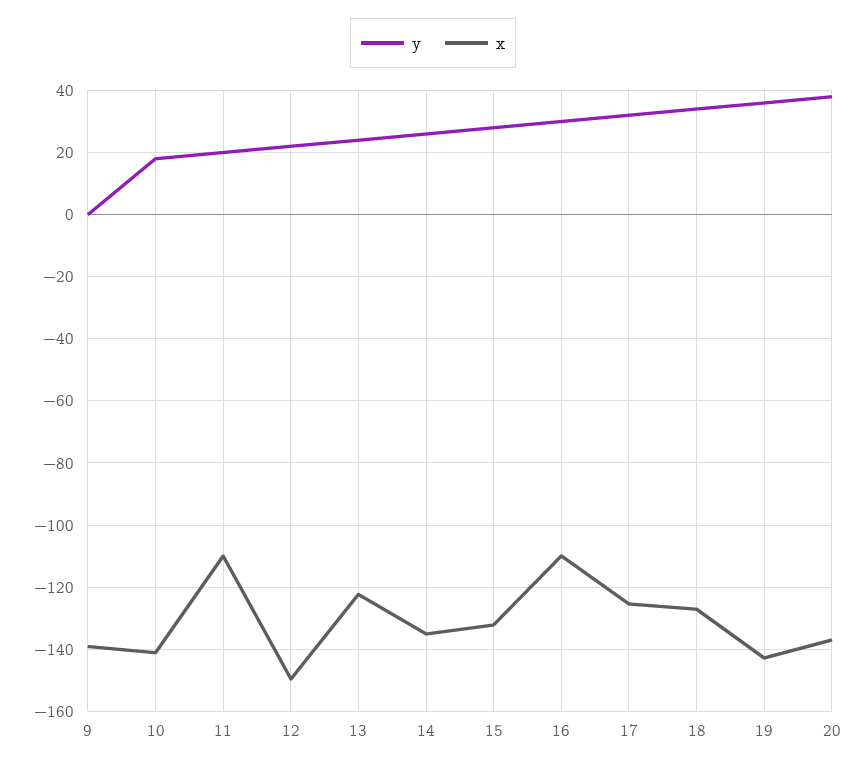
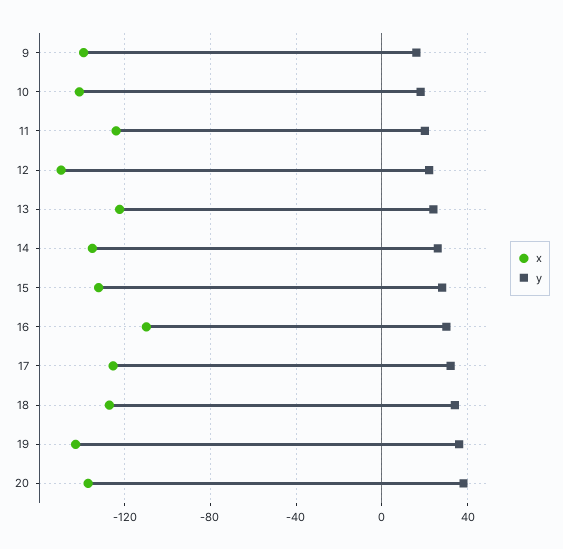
  {
    "y": {
-     "9": 0,
+     "9": 15,
      "10": 18,
      "11": 20,
      "12": 22,
      "13": 24,
      "14": 26,
      "15": 28,
      "16": 30,
      "17": 32,
      "18": 34,
      "19": 36,
      "20": 38
    },
    "x": {
      "9": -140,
      "10": -142,
-     "11": -110,
+     "11": -125,
      "12": -150,
      "13": -122,
      "14": -136,
      "15": -132,
      "16": -110,
      "17": -126,
      "18": -128,
      "19": -142,
      "20": -138
    }
  }

